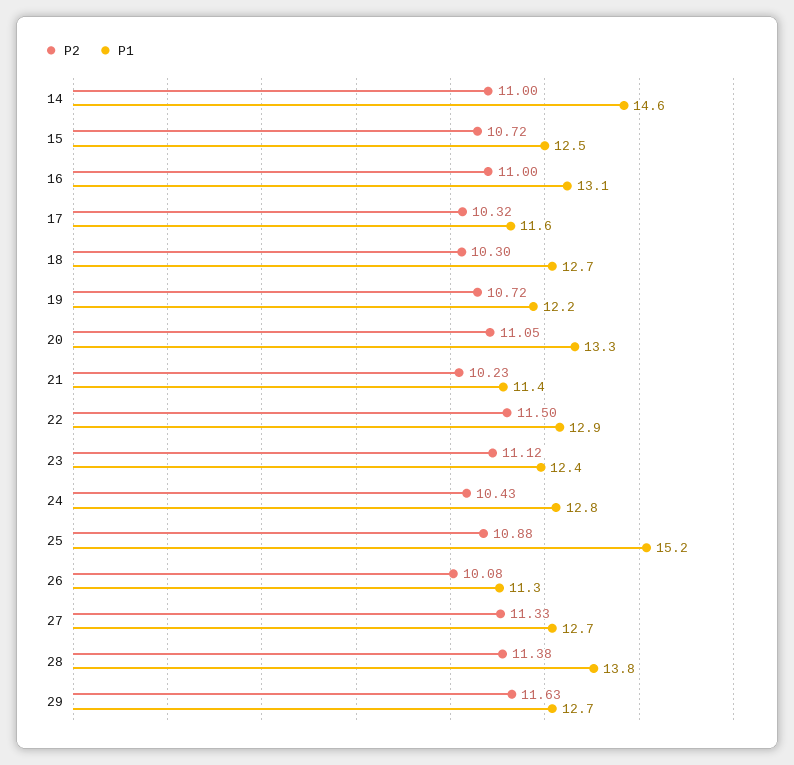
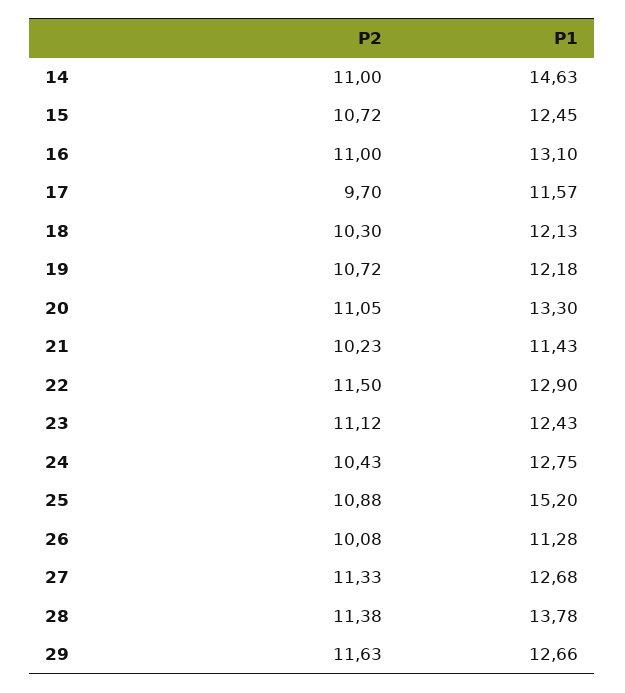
  {
    "P2": {
      "14": 11,
      "15": 10.72,
      "16": 11,
-     "17": 10.32,
+     "17": 9.7,
      "18": 10.3,
      "19": 10.72,
      "20": 11.05,
      "21": 10.23,
      "22": 11.5,
      "23": 11.12,
      "24": 10.43,
      "25": 10.88,
      "26": 10.08,
      "27": 11.33,
      "28": 11.38,
      "29": 11.63
    },
    "P1": {
      "14": 14.63,
      "15": 12.45,
      "16": 13.1,
      "17": 11.57,
-     "18": 12.7,
+     "18": 12.13,
      "19": 12.18,
      "20": 13.3,
      "21": 11.43,
      "22": 12.9,
      "23": 12.43,
      "24": 12.75,
      "25": 15.2,
      "26": 11.28,
      "27": 12.68,
      "28": 13.78,
      "29": 12.66
    }
  }

